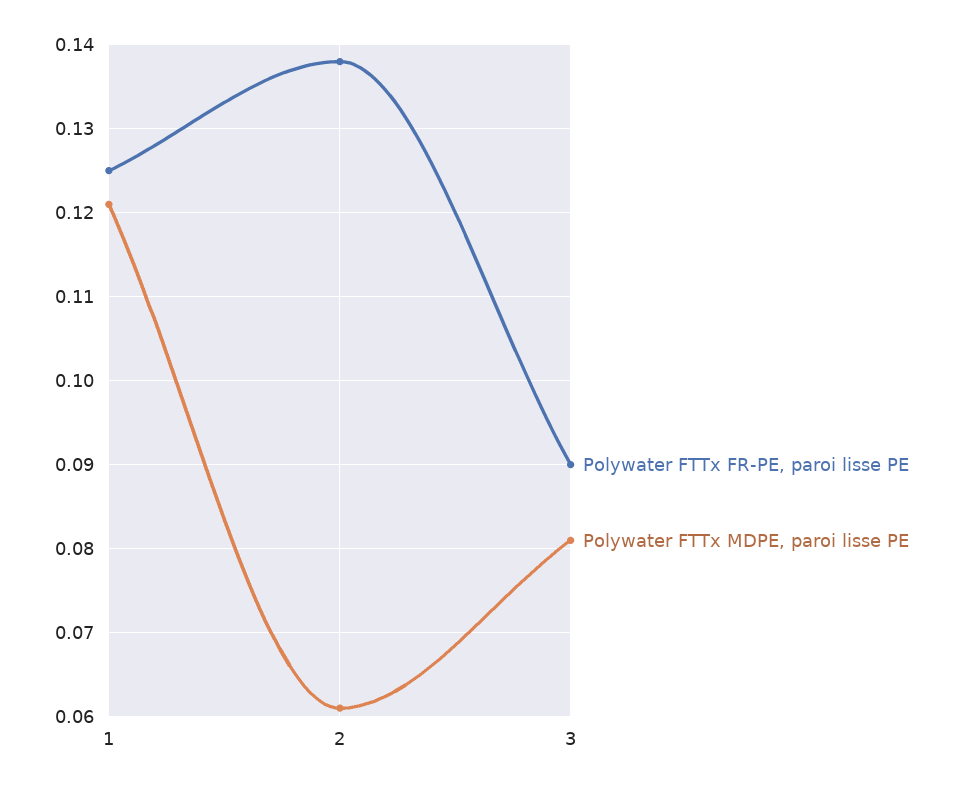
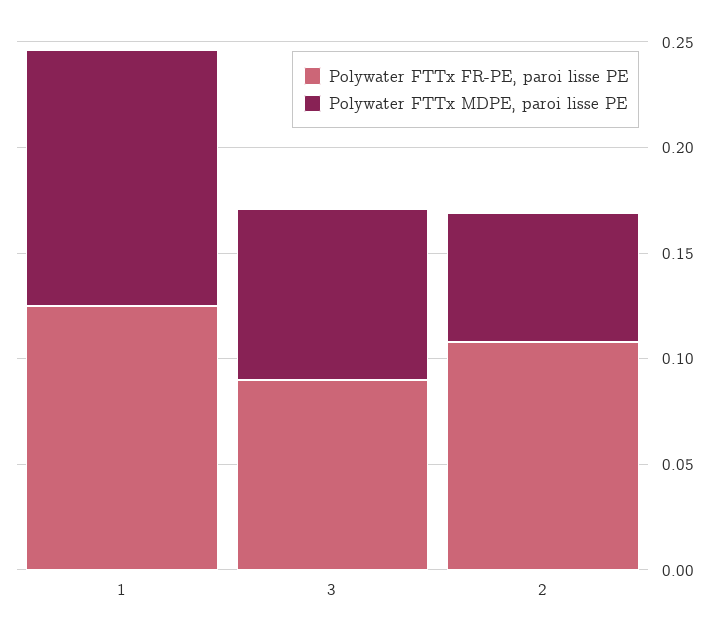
  {
    "Polywater FTTx FR-PE, paroi lisse PE": {
      "1": 0.125,
-     "2": 0.138,
+     "2": 0.11,
      "3": 0.09
    },
    "Polywater FTTx MDPE, paroi lisse PE": {
      "1": 0.121,
      "2": 0.061,
      "3": 0.081
    }
  }

